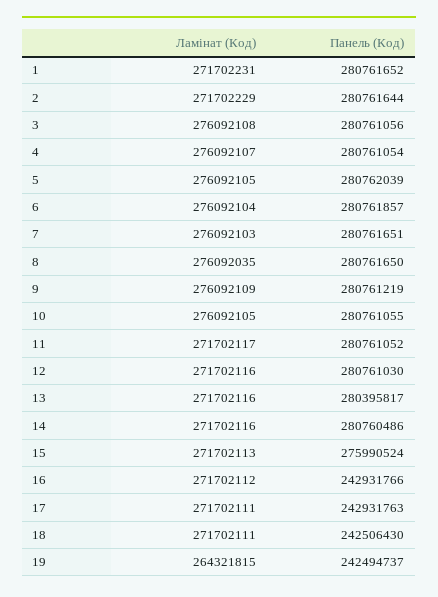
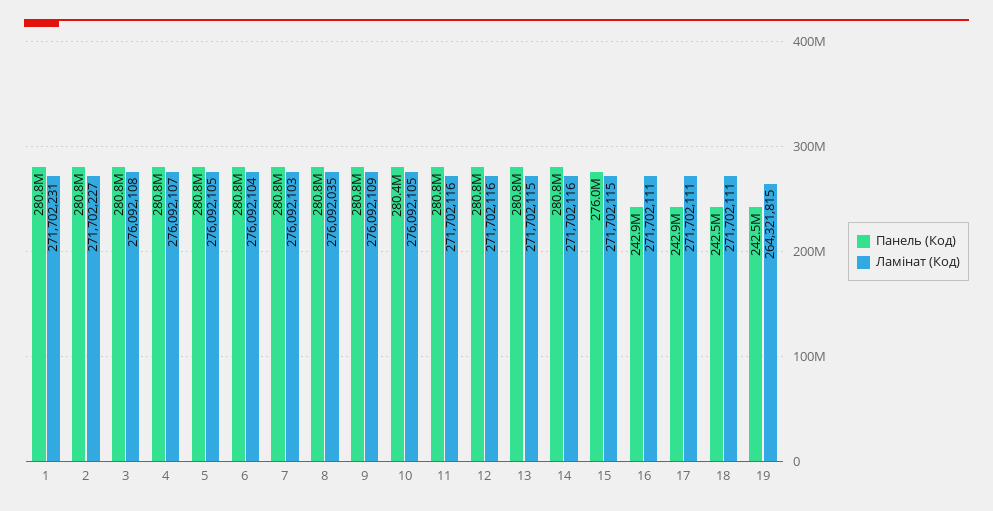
  {
    "Ламінат (Код)": {
      "1": 271702231,
-     "2": 271702229,
+     "2": 271702227,
      "3": 276092108,
      "4": 276092107,
      "5": 276092105,
      "6": 276092104,
      "7": 276092103,
      "8": 276092035,
      "9": 276092109,
      "10": 276092105,
-     "11": 271702117,
+     "11": 271702116,
      "12": 271702116,
-     "13": 271702116,
+     "13": 271702115,
      "14": 271702116,
-     "15": 271702113,
+     "15": 271702115,
-     "16": 271702112,
+     "16": 271702111,
      "17": 271702111,
      "18": 271702111,
      "19": 264321815
    },
    "Панель (Код)": {
      "1": 280761652,
      "2": 280761644,
      "3": 280761056,
      "4": 280761054,
      "5": 280762039,
      "6": 280761857,
      "7": 280761651,
      "8": 280761650,
      "9": 280761219,
-     "10": 280761055,
+     "10": 280400000,
      "11": 280761052,
      "12": 280761030,
-     "13": 280395817,
+     "13": 280800000,
      "14": 280760486,
      "15": 275990524,
      "16": 242931766,
      "17": 242931763,
      "18": 242506430,
      "19": 242494737
    }
  }

